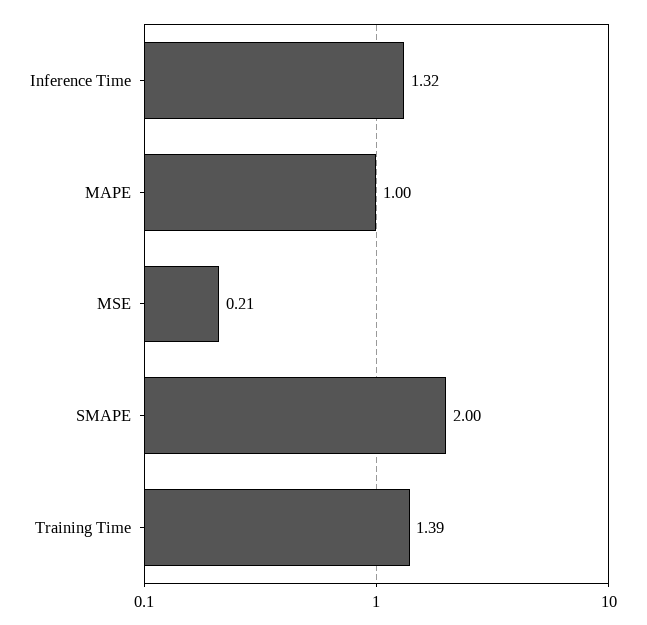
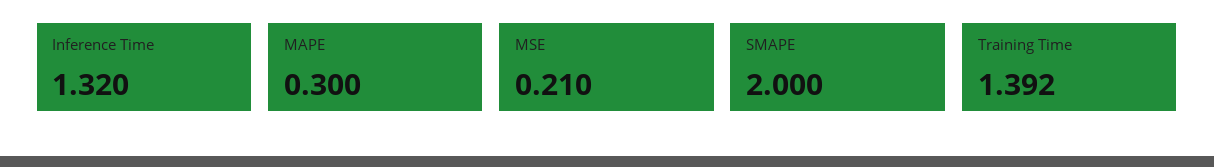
  {
    "Inference Time": 1.32,
-   "MAPE": 1,
+   "MAPE": 0.3,
    "MSE": 0.21,
    "SMAPE": 2,
    "Training Time": 1.392
  }

